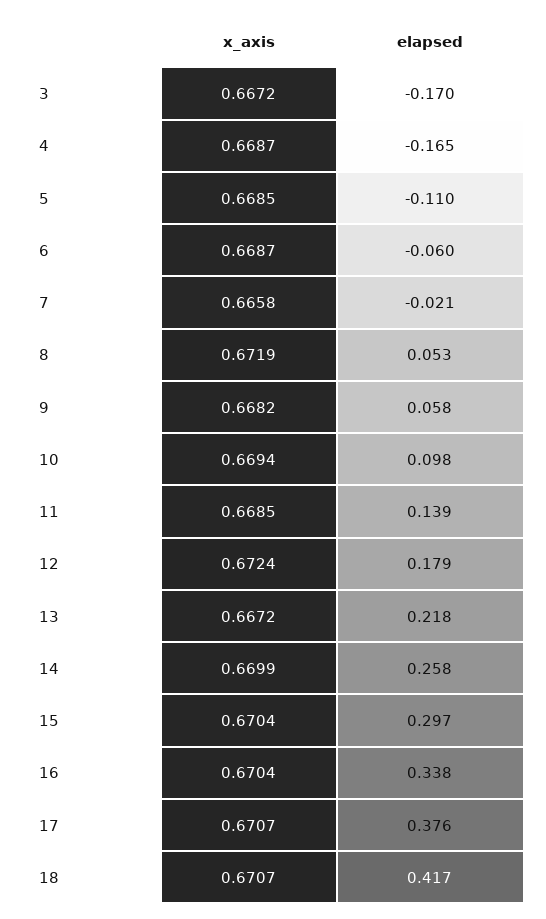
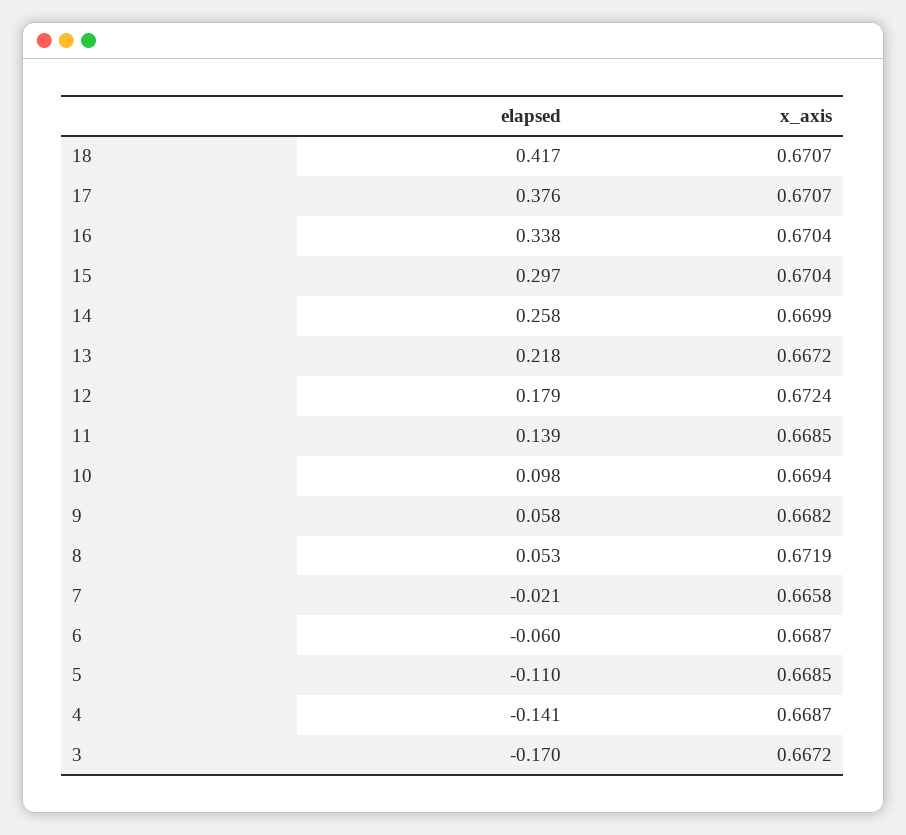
  {
    "x_axis": {
      "3": 0.6672,
      "4": 0.6687,
      "5": 0.6685,
      "6": 0.6687,
      "7": 0.6658,
      "8": 0.6719,
      "9": 0.6682,
      "10": 0.6694,
      "11": 0.6685,
      "12": 0.6724,
      "13": 0.6672,
      "14": 0.6699,
      "15": 0.6704,
      "16": 0.6704,
      "17": 0.6707,
      "18": 0.6707
    },
    "elapsed": {
      "3": -0.17,
-     "4": -0.165,
+     "4": -0.141,
      "5": -0.11,
      "6": -0.06,
      "7": -0.021,
      "8": 0.053,
      "9": 0.058,
      "10": 0.098,
      "11": 0.139,
      "12": 0.179,
      "13": 0.218,
      "14": 0.258,
      "15": 0.297,
      "16": 0.338,
      "17": 0.376,
      "18": 0.417
    }
  }

